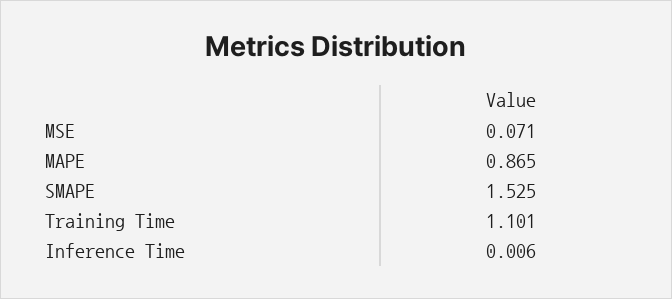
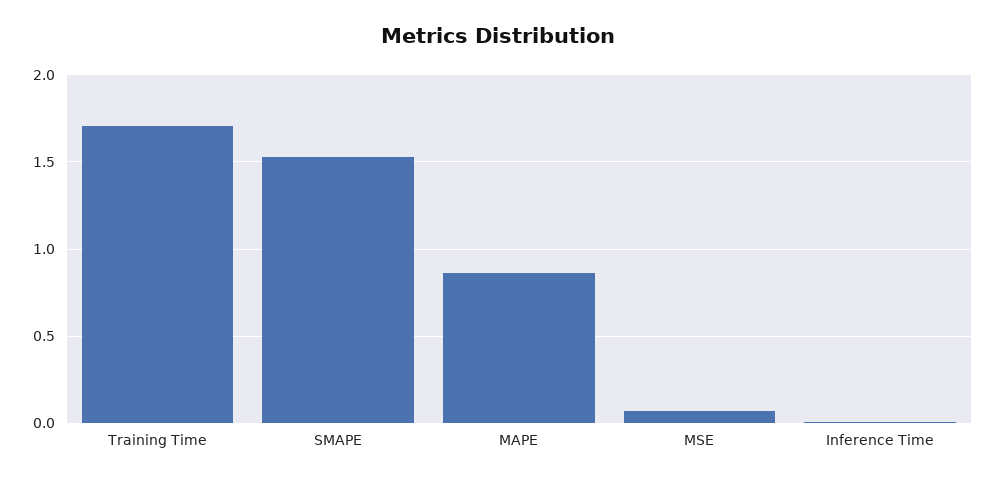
  {
    "MSE": 0.071,
    "MAPE": 0.865,
    "SMAPE": 1.525,
-   "Training Time": 1.101,
+   "Training Time": 1.7,
    "Inference Time": 0.006
  }

